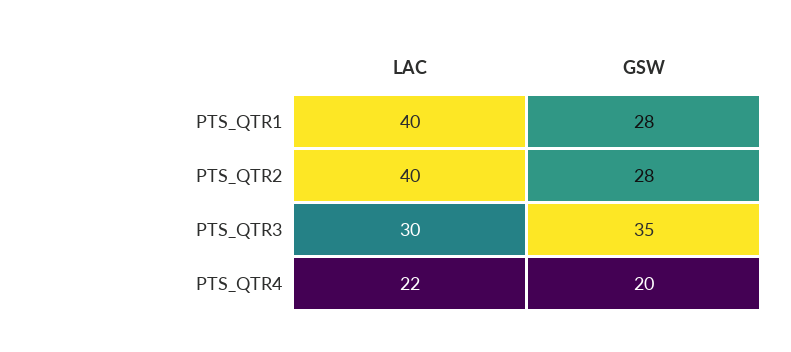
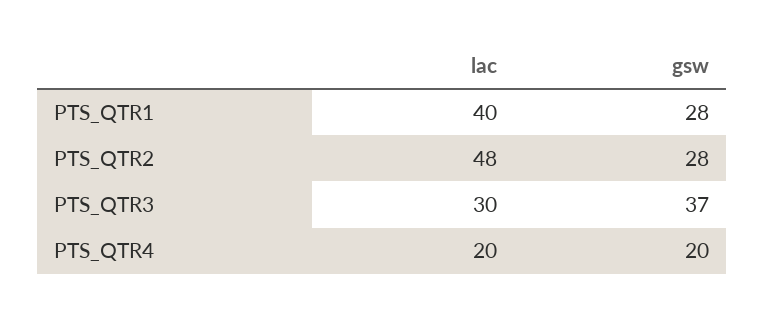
  {
    "LAC": {
      "PTS_QTR1": 40,
-     "PTS_QTR2": 40,
+     "PTS_QTR2": 48,
      "PTS_QTR3": 30,
-     "PTS_QTR4": 22
+     "PTS_QTR4": 20
    },
    "GSW": {
      "PTS_QTR1": 28,
      "PTS_QTR2": 28,
-     "PTS_QTR3": 35,
+     "PTS_QTR3": 37,
      "PTS_QTR4": 20
    }
  }

